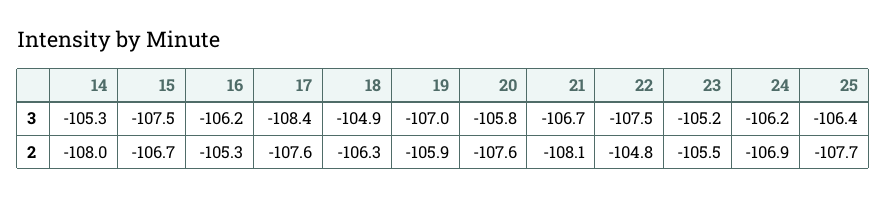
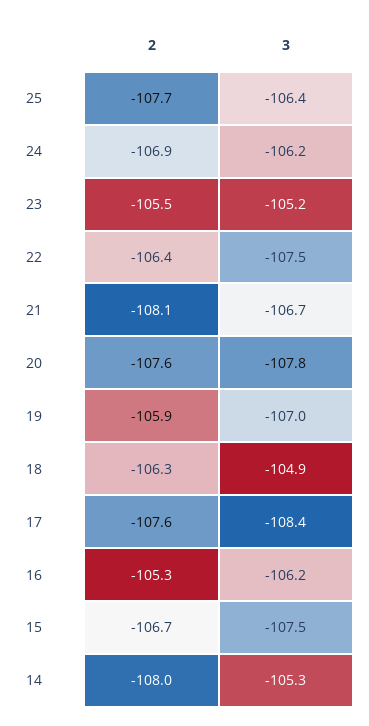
  {
    "14": {
      "3": -105.3,
      "2": -108
    },
    "15": {
      "3": -107.5,
      "2": -106.7
    },
    "16": {
      "3": -106.2,
      "2": -105.3
    },
    "17": {
      "3": -108.4,
      "2": -107.6
    },
    "18": {
      "3": -104.9,
      "2": -106.3
    },
    "19": {
      "3": -107,
      "2": -105.9
    },
    "20": {
-     "3": -105.8,
+     "3": -107.8,
      "2": -107.6
    },
    "21": {
      "3": -106.7,
      "2": -108.1
    },
    "22": {
      "3": -107.5,
-     "2": -104.8
+     "2": -106.4
    },
    "23": {
      "3": -105.2,
      "2": -105.5
    },
    "24": {
      "3": -106.2,
      "2": -106.9
    },
    "25": {
      "3": -106.4,
      "2": -107.7
    }
  }

